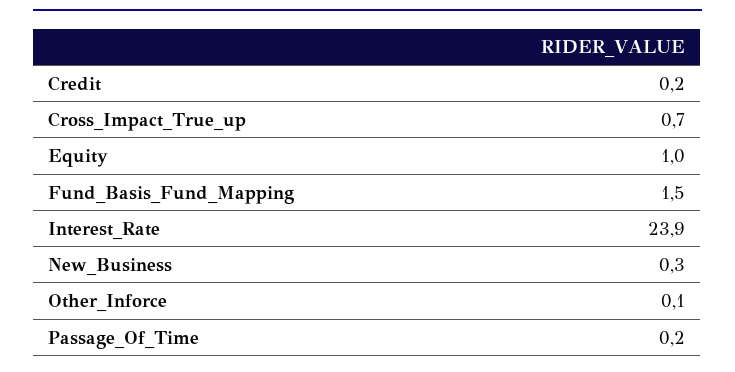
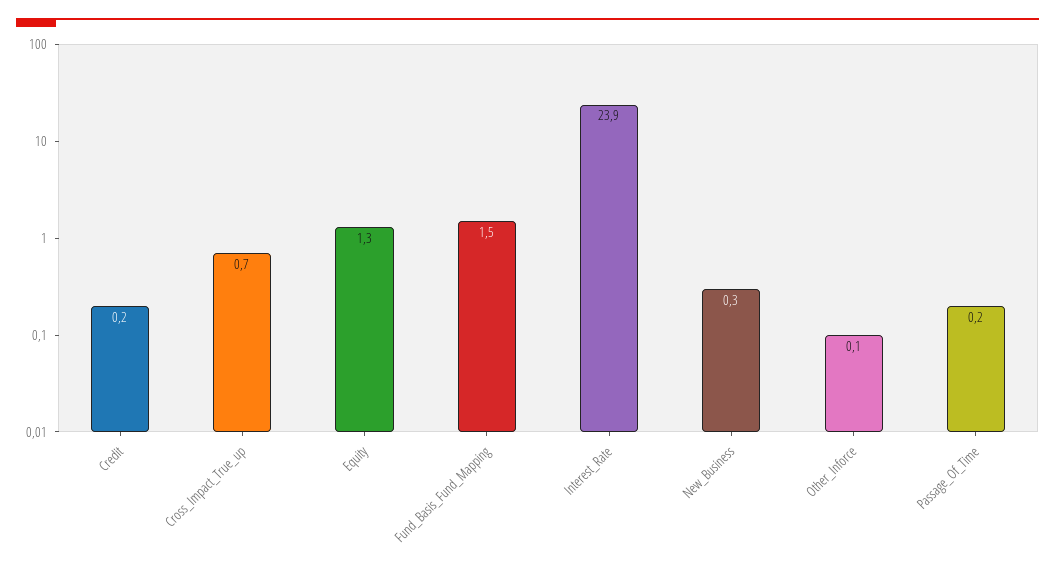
  {
    "Credit": 0.2,
    "Cross_Impact_True_up": 0.7,
-   "Equity": 1,
+   "Equity": 1.3,
    "Fund_Basis_Fund_Mapping": 1.5,
    "Interest_Rate": 23.9,
    "New_Business": 0.3,
    "Other_Inforce": 0.1,
    "Passage_Of_Time": 0.2
  }

